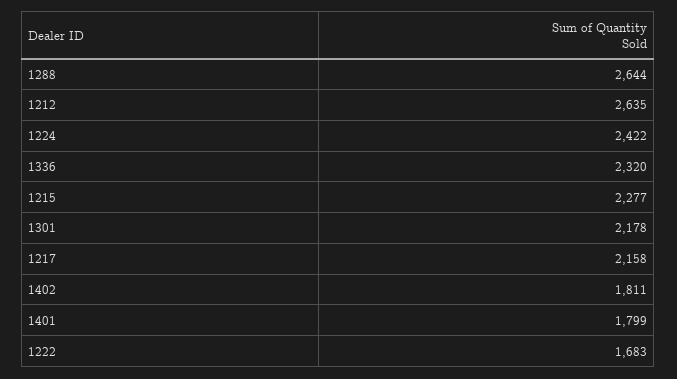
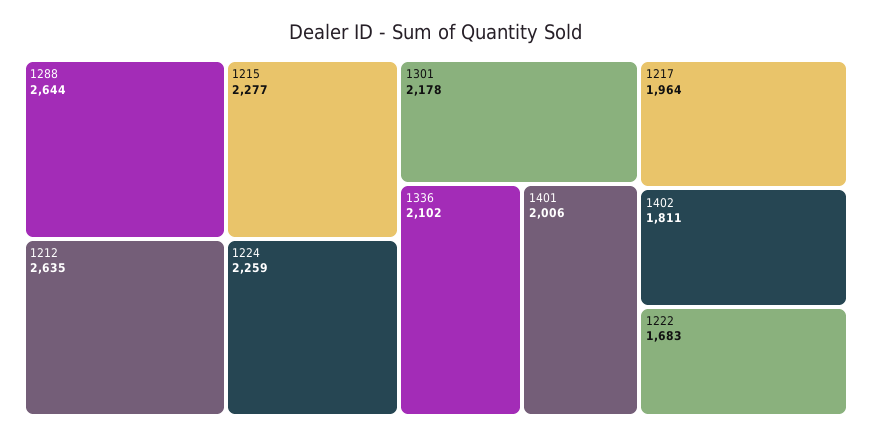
  {
    "1288": 2644,
    "1212": 2635,
-   "1224": 2422,
+   "1224": 2259,
-   "1336": 2320,
+   "1336": 2102,
    "1215": 2277,
    "1301": 2178,
-   "1217": 2158,
+   "1217": 1964,
    "1402": 1811,
-   "1401": 1799,
+   "1401": 2006,
    "1222": 1683
  }

